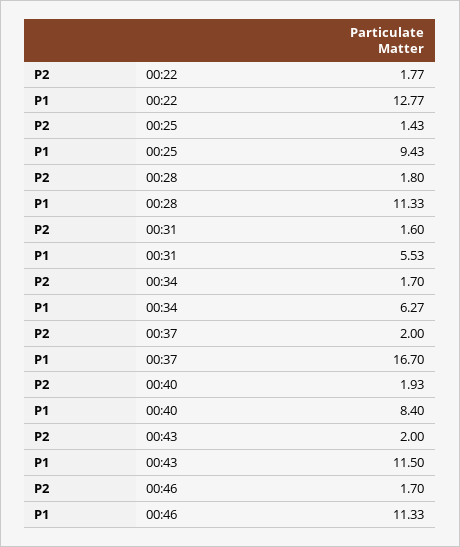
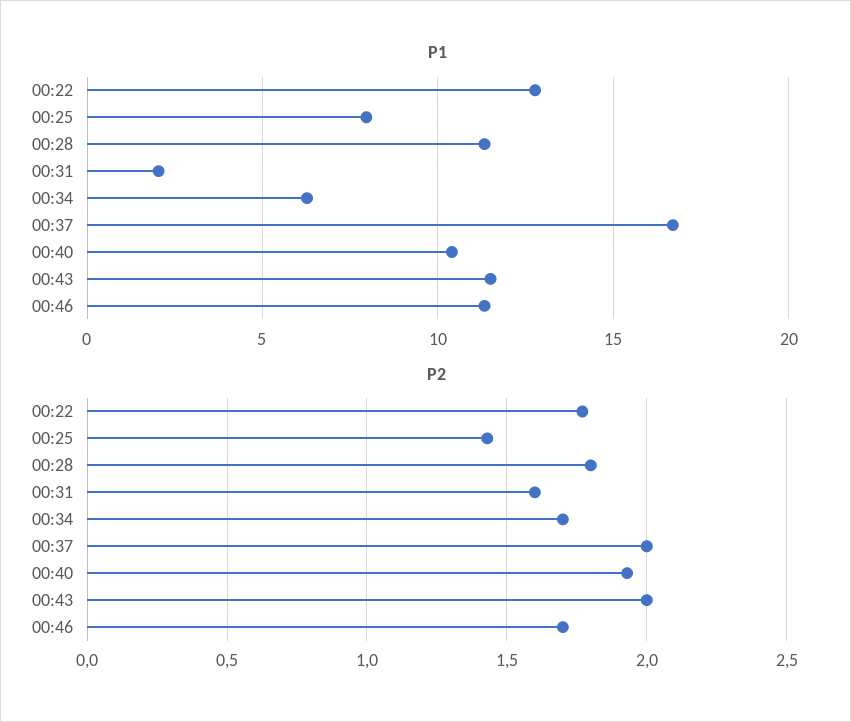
  {
    "P2": {
      "00:22": 1.77,
      "00:25": 1.43,
      "00:28": 1.8,
      "00:31": 1.6,
      "00:34": 1.7,
      "00:37": 2,
      "00:40": 1.93,
      "00:43": 2,
      "00:46": 1.7
    },
    "P1": {
      "00:22": 12.77,
-     "00:25": 9.43,
+     "00:25": 8,
      "00:28": 11.33,
-     "00:31": 5.53,
+     "00:31": 2,
      "00:34": 6.27,
      "00:37": 16.7,
-     "00:40": 8.4,
+     "00:40": 10.5,
      "00:43": 11.5,
      "00:46": 11.33
    }
  }

